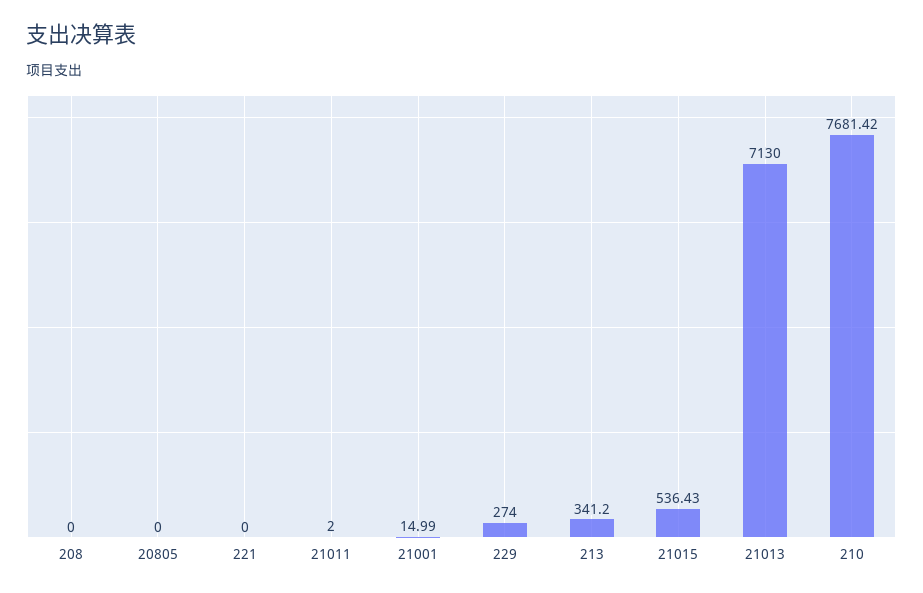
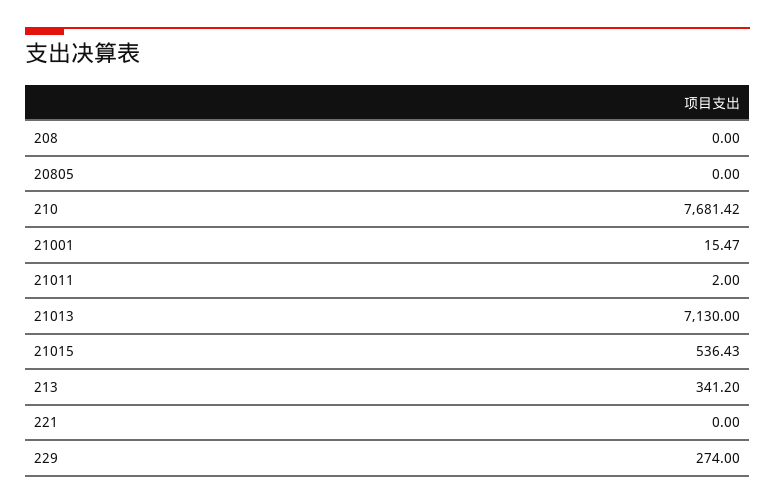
  {
    "208": 0,
    "20805": 0,
    "221": 0,
    "21011": 2,
-   "21001": 14.99,
+   "21001": 15.47,
    "229": 274,
    "213": 341.2,
    "21015": 536.43,
    "21013": 7130,
    "210": 7681.42
  }

